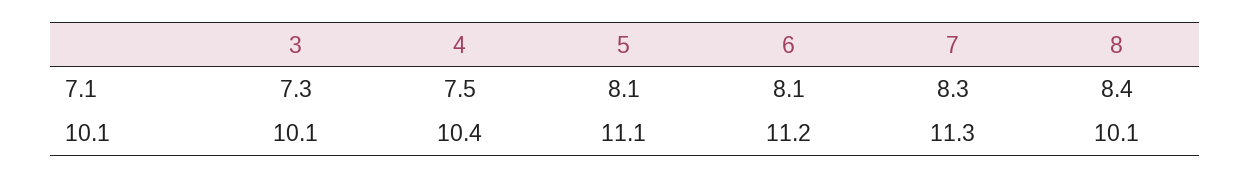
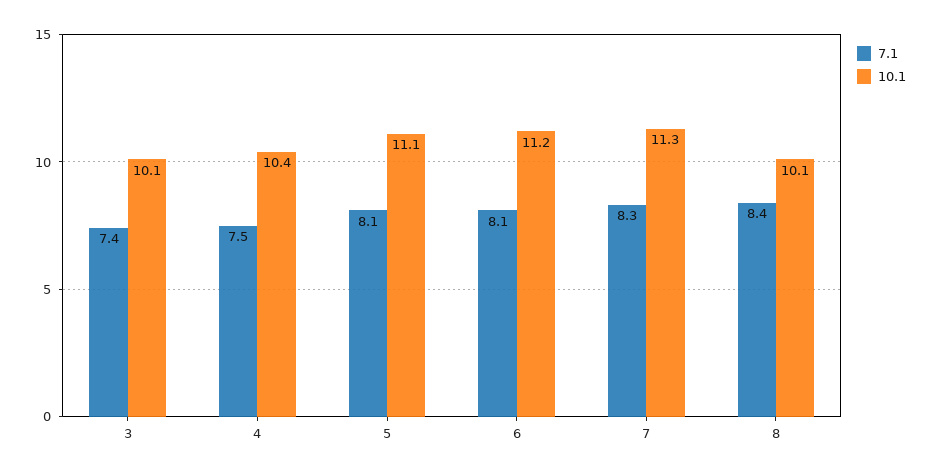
  {
    "7.1": {
-     "3": 7.3,
+     "3": 7.4,
      "4": 7.5,
      "5": 8.1,
      "6": 8.1,
      "7": 8.3,
      "8": 8.4
    },
    "10.1": {
      "3": 10.1,
      "4": 10.4,
      "5": 11.1,
      "6": 11.2,
      "7": 11.3,
      "8": 10.1
    }
  }

